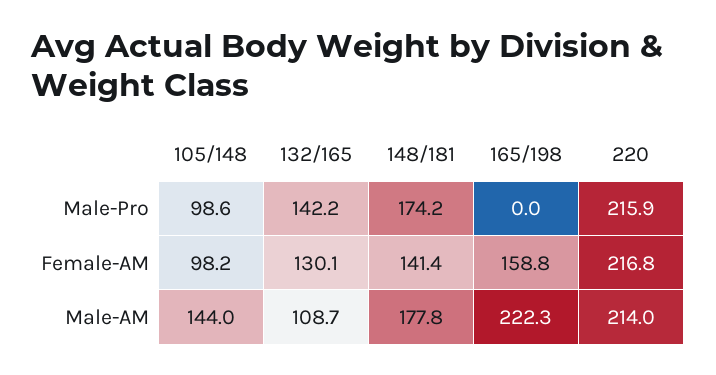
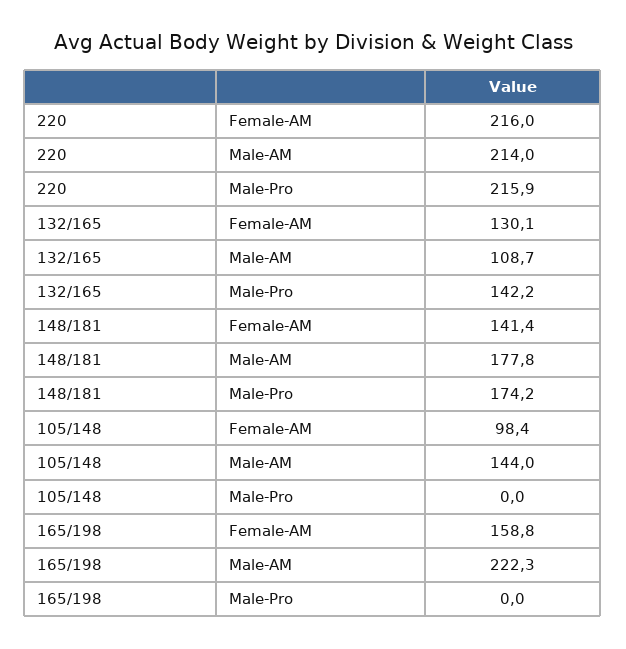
  {
    "105/148": {
-     "Male-Pro": 98.6,
+     "Male-Pro": 0,
-     "Female-AM": 98.2,
+     "Female-AM": 98.4,
      "Male-AM": 144
    },
    "132/165": {
      "Male-Pro": 142.2,
      "Female-AM": 130.1,
      "Male-AM": 108.7
    },
    "148/181": {
      "Male-Pro": 174.2,
      "Female-AM": 141.4,
      "Male-AM": 177.8
    },
    "165/198": {
      "Male-Pro": 0,
      "Female-AM": 158.8,
      "Male-AM": 222.3
    },
    "220": {
      "Male-Pro": 215.9,
-     "Female-AM": 216.8,
+     "Female-AM": 216,
      "Male-AM": 214
    }
  }

